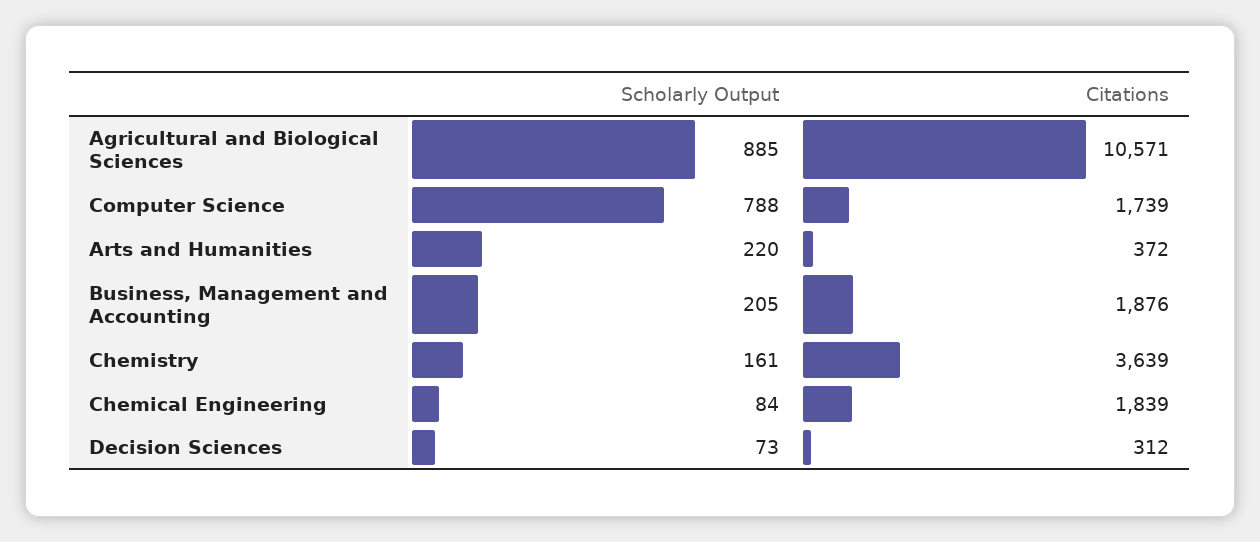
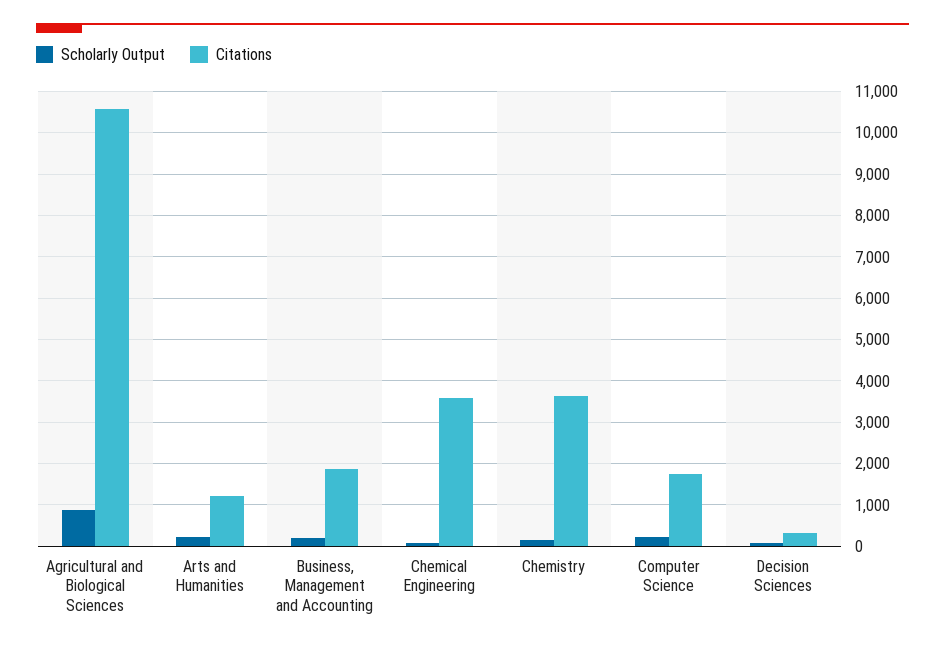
  {
    "Scholarly Output": {
      "Agricultural and Biological Sciences": 885,
-     "Computer Science": 788,
+     "Computer Science": 200,
      "Arts and Humanities": 220,
      "Business, Management and Accounting": 205,
      "Chemistry": 161,
      "Chemical Engineering": 84,
      "Decision Sciences": 73
    },
    "Citations": {
      "Agricultural and Biological Sciences": 10571,
      "Computer Science": 1739,
-     "Arts and Humanities": 372,
+     "Arts and Humanities": 1200,
      "Business, Management and Accounting": 1876,
      "Chemistry": 3639,
-     "Chemical Engineering": 1839,
+     "Chemical Engineering": 3600,
      "Decision Sciences": 312
    }
  }

